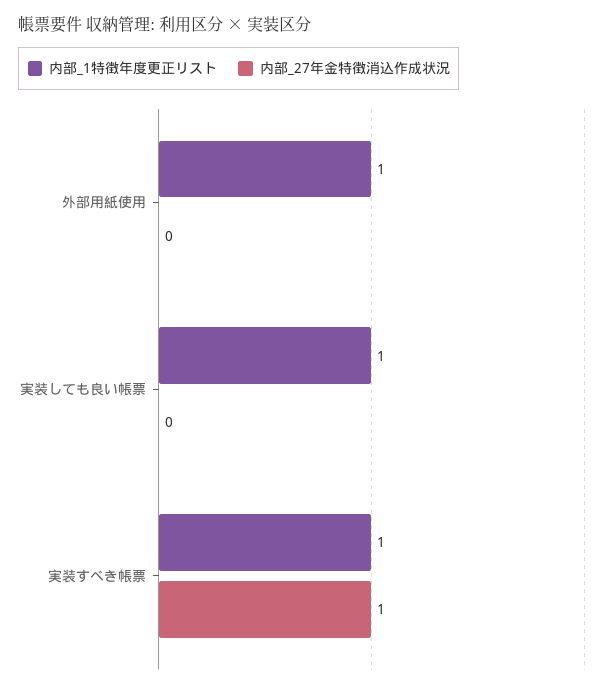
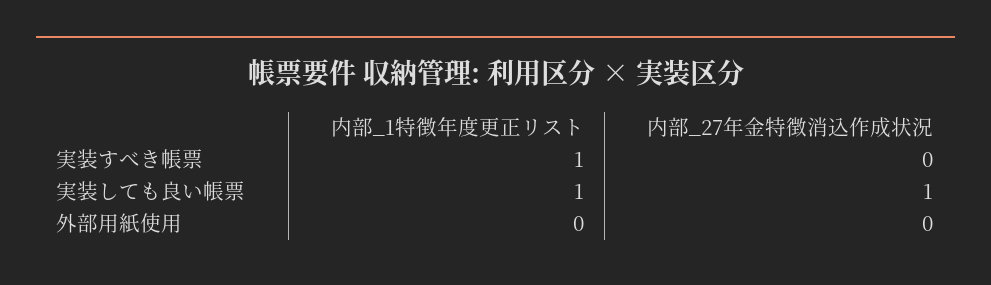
  {
    "内部_1特徴年度更正リスト": {
-     "外部用紙使用": 1,
+     "外部用紙使用": 0,
      "実装しても良い帳票": 1,
      "実装すべき帳票": 1
    },
    "内部_27年金特徴消込作成状況": {
      "外部用紙使用": 0,
-     "実装しても良い帳票": 0,
+     "実装しても良い帳票": 1,
-     "実装すべき帳票": 1
+     "実装すべき帳票": 0
    }
  }

